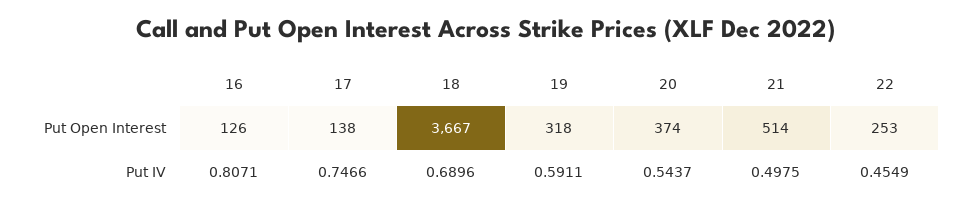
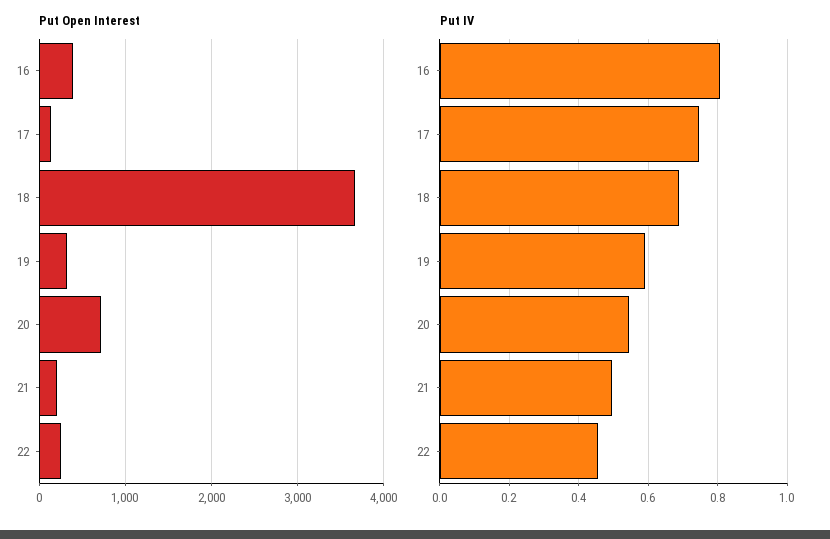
  {
    "Put Open Interest": {
-     "16": 126,
+     "16": 400,
      "17": 138,
      "18": 3667,
      "19": 318,
-     "20": 374,
+     "20": 700,
-     "21": 514,
+     "21": 200,
      "22": 253
    },
    "Put IV": {
      "16": 0.8071,
      "17": 0.7466,
      "18": 0.6896,
      "19": 0.5911,
      "20": 0.5437,
      "21": 0.4975,
      "22": 0.4549
    }
  }

